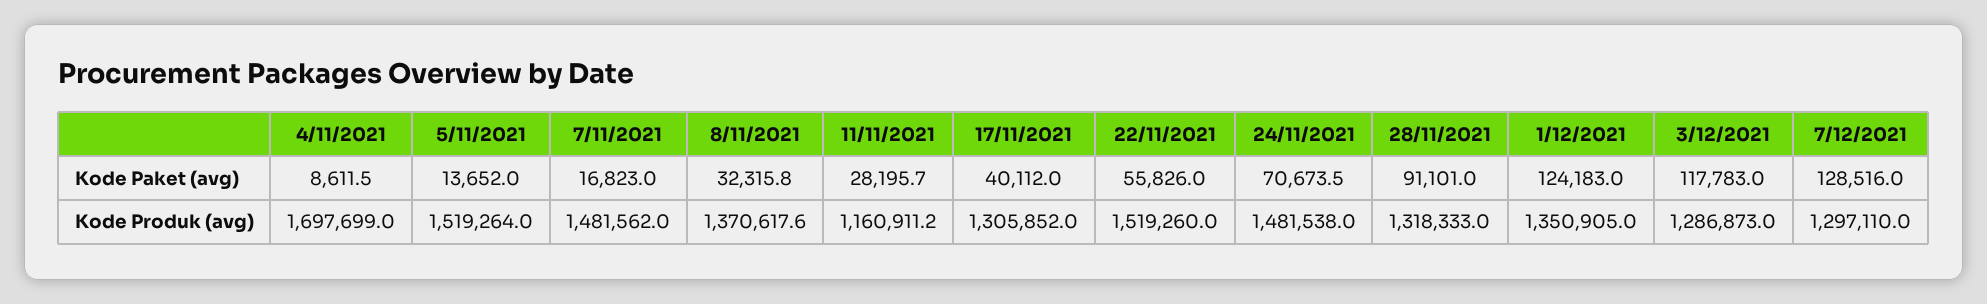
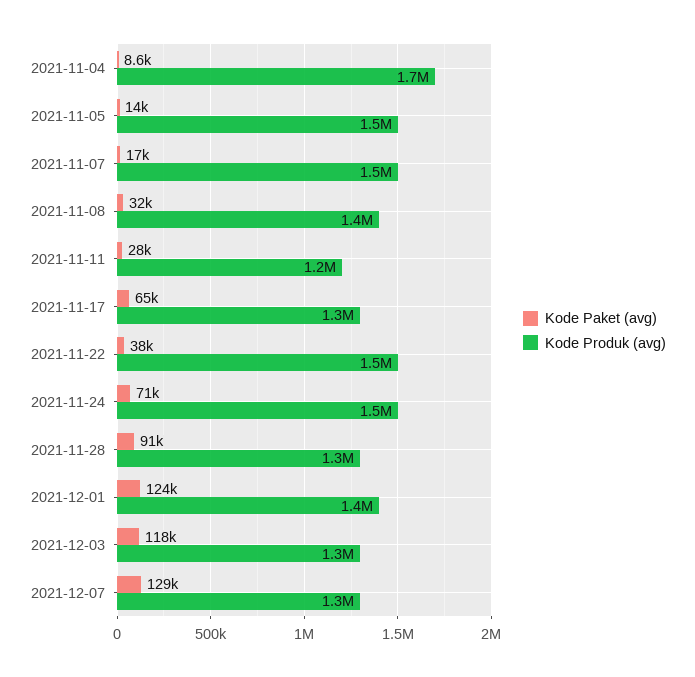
  {
    "Kode Paket (avg)": {
      "4/11/2021": 8611.5,
      "5/11/2021": 13652,
      "7/11/2021": 16823,
      "8/11/2021": 32315.8,
      "11/11/2021": 28195.7,
-     "17/11/2021": 40112,
+     "17/11/2021": 65000,
-     "22/11/2021": 55826,
+     "22/11/2021": 38000,
      "24/11/2021": 70673.5,
      "28/11/2021": 91101,
      "1/12/2021": 124183,
      "3/12/2021": 117783,
      "7/12/2021": 128516
    },
    "Kode Produk (avg)": {
      "4/11/2021": 1697699,
      "5/11/2021": 1519264,
      "7/11/2021": 1481562,
      "8/11/2021": 1370617.6,
      "11/11/2021": 1160911.2,
      "17/11/2021": 1305852,
      "22/11/2021": 1519260,
      "24/11/2021": 1481538,
      "28/11/2021": 1318333,
      "1/12/2021": 1350905,
      "3/12/2021": 1286873,
      "7/12/2021": 1297110
    }
  }

